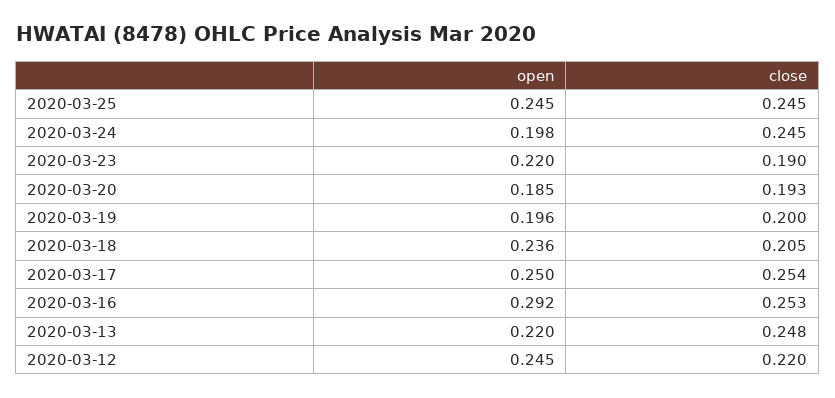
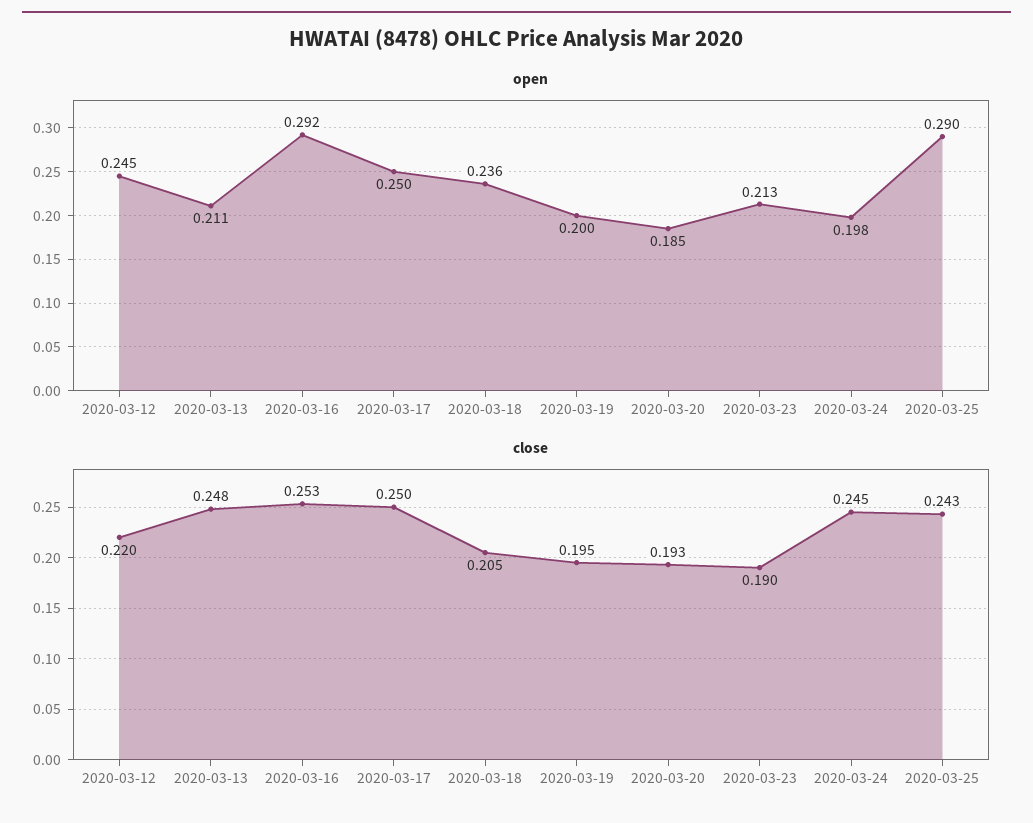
  {
    "open": {
-     "2020-03-25": 0.245,
+     "2020-03-25": 0.29,
      "2020-03-24": 0.198,
-     "2020-03-23": 0.22,
+     "2020-03-23": 0.213,
      "2020-03-20": 0.185,
-     "2020-03-19": 0.196,
+     "2020-03-19": 0.2,
      "2020-03-18": 0.236,
      "2020-03-17": 0.25,
      "2020-03-16": 0.292,
-     "2020-03-13": 0.22,
+     "2020-03-13": 0.211,
      "2020-03-12": 0.245
    },
    "close": {
-     "2020-03-25": 0.245,
+     "2020-03-25": 0.243,
      "2020-03-24": 0.245,
      "2020-03-23": 0.19,
      "2020-03-20": 0.193,
-     "2020-03-19": 0.2,
+     "2020-03-19": 0.195,
      "2020-03-18": 0.205,
-     "2020-03-17": 0.254,
+     "2020-03-17": 0.25,
      "2020-03-16": 0.253,
      "2020-03-13": 0.248,
      "2020-03-12": 0.22
    }
  }

